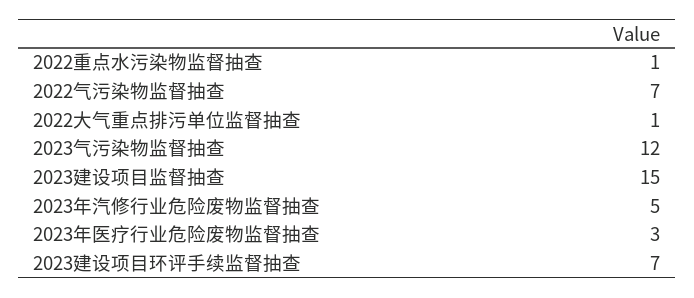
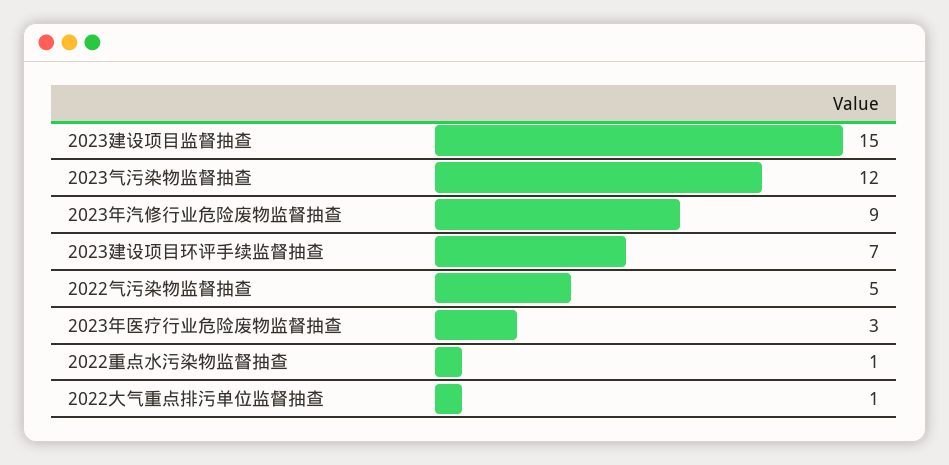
  {
    "2022重点水污染物监督抽查": 1,
-   "2022气污染物监督抽查": 7,
+   "2022气污染物监督抽查": 5,
    "2022大气重点排污单位监督抽查": 1,
    "2023气污染物监督抽查": 12,
    "2023建设项目监督抽查": 15,
-   "2023年汽修行业危险废物监督抽查": 5,
+   "2023年汽修行业危险废物监督抽查": 9,
    "2023年医疗行业危险废物监督抽查": 3,
    "2023建设项目环评手续监督抽查": 7
  }

